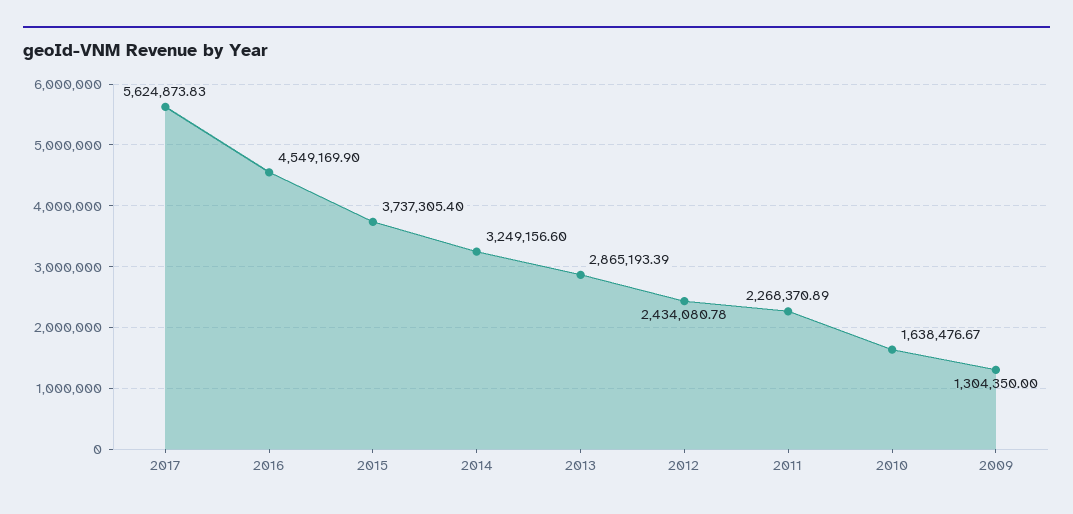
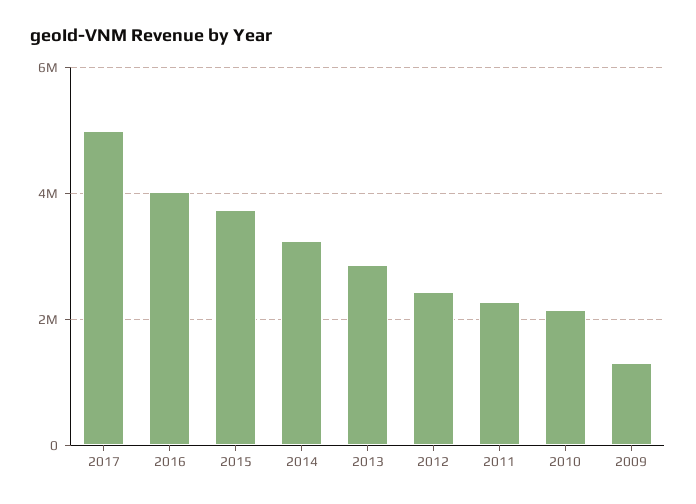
  {
-   "2017": 5624873.83,
+   "2017": 5000000,
-   "2016": 4549169.9,
+   "2016": 4000000,
    "2015": 3737305.4,
    "2014": 3249156.6,
    "2013": 2865193.39,
    "2012": 2434080.78,
    "2011": 2268370.89,
-   "2010": 1638476.67,
+   "2010": 2200000,
    "2009": 1304350
  }

